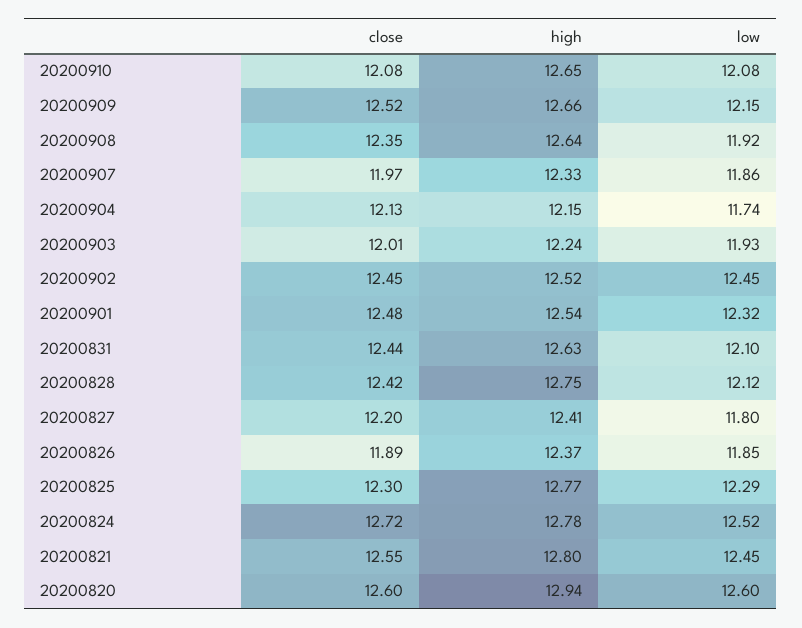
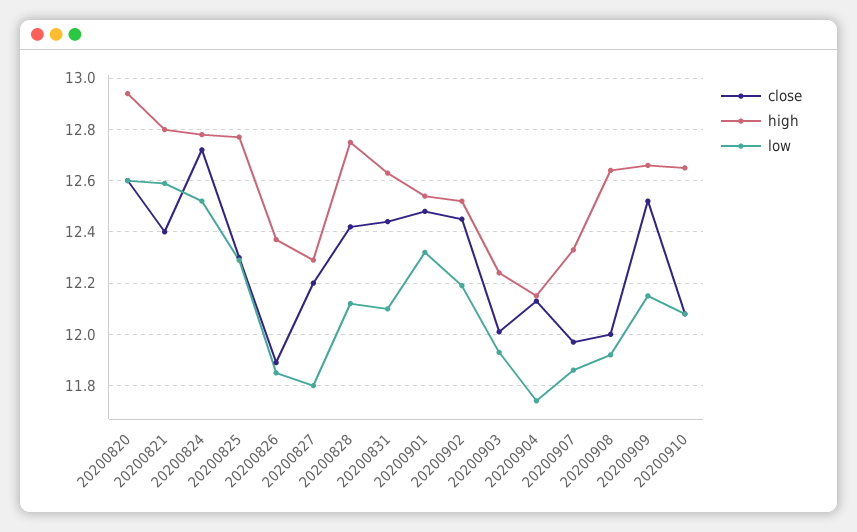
  {
    "close": {
      "20200910": 12.08,
      "20200909": 12.52,
-     "20200908": 12.35,
+     "20200908": 12,
      "20200907": 11.97,
      "20200904": 12.13,
      "20200903": 12.01,
      "20200902": 12.45,
      "20200901": 12.48,
      "20200831": 12.44,
      "20200828": 12.42,
      "20200827": 12.2,
      "20200826": 11.89,
      "20200825": 12.3,
      "20200824": 12.72,
-     "20200821": 12.55,
+     "20200821": 12.4,
      "20200820": 12.6
    },
    "high": {
      "20200910": 12.65,
      "20200909": 12.66,
      "20200908": 12.64,
      "20200907": 12.33,
      "20200904": 12.15,
      "20200903": 12.24,
      "20200902": 12.52,
      "20200901": 12.54,
      "20200831": 12.63,
      "20200828": 12.75,
-     "20200827": 12.41,
+     "20200827": 12.3,
      "20200826": 12.37,
      "20200825": 12.77,
      "20200824": 12.78,
      "20200821": 12.8,
      "20200820": 12.94
    },
    "low": {
      "20200910": 12.08,
      "20200909": 12.15,
      "20200908": 11.92,
      "20200907": 11.86,
      "20200904": 11.74,
      "20200903": 11.93,
-     "20200902": 12.45,
+     "20200902": 12.2,
      "20200901": 12.32,
      "20200831": 12.1,
      "20200828": 12.12,
      "20200827": 11.8,
      "20200826": 11.85,
      "20200825": 12.29,
      "20200824": 12.52,
-     "20200821": 12.45,
+     "20200821": 12.6,
      "20200820": 12.6
    }
  }

